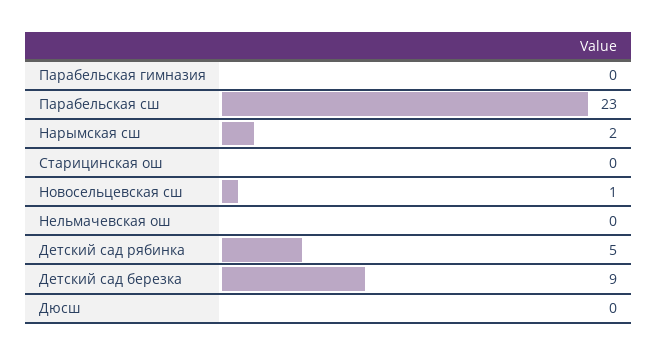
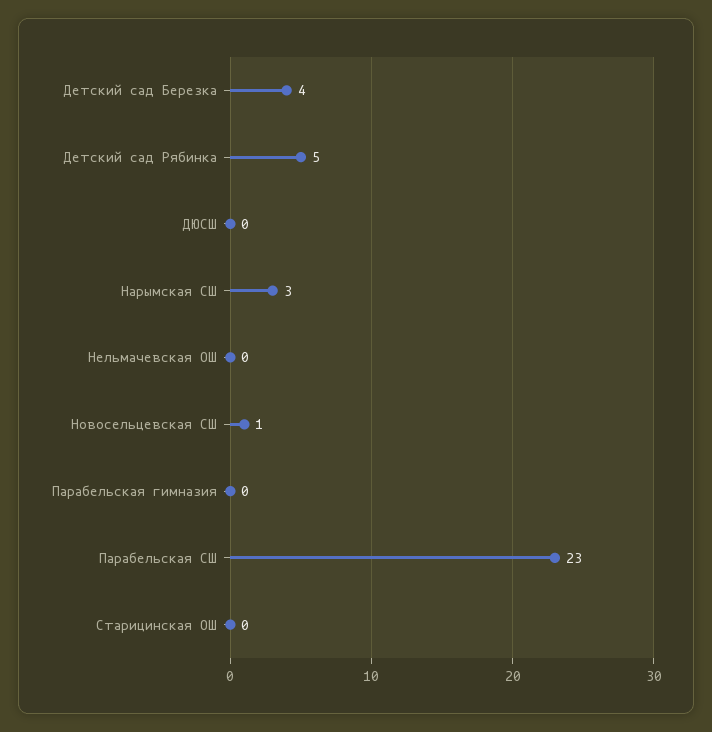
  {
    "Парабельская гимназия": 0,
    "Парабельская сш": 23,
-   "Нарымская сш": 2,
+   "Нарымская сш": 3,
    "Старицинская ош": 0,
    "Новосельцевская сш": 1,
    "Нельмачевская ош": 0,
    "Детский сад рябинка": 5,
-   "Детский сад березка": 9,
+   "Детский сад березка": 4,
    "Дюсш": 0
  }

